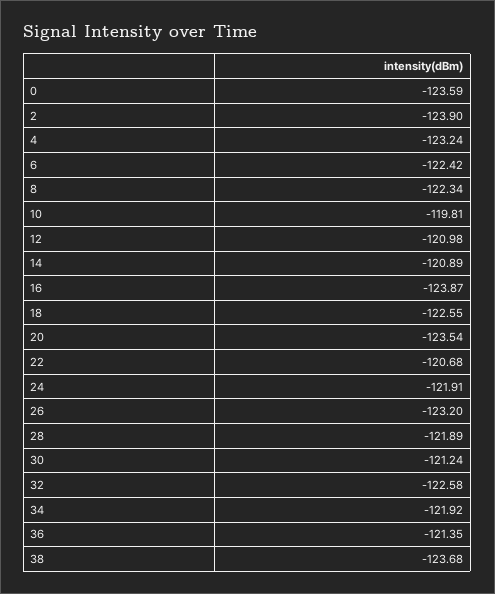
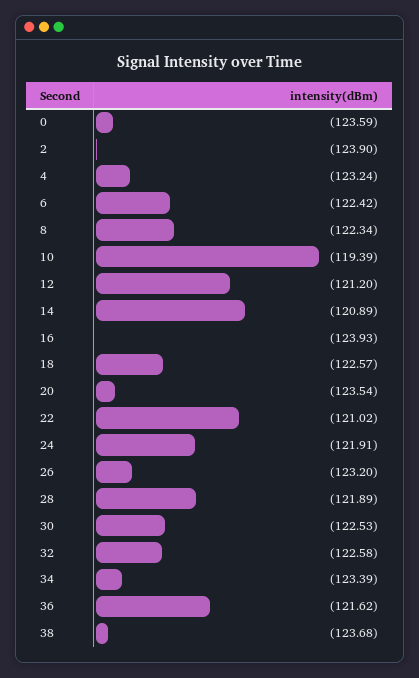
  {
    "0": -123.59,
    "2": -123.9,
    "4": -123.24,
    "6": -122.42,
    "8": -122.34,
-   "10": -119.81,
+   "10": -119.39,
-   "12": -120.98,
+   "12": -121.2,
    "14": -120.89,
-   "16": -123.87,
+   "16": -123.93,
-   "18": -122.55,
+   "18": -122.57,
    "20": -123.54,
-   "22": -120.68,
+   "22": -121.02,
    "24": -121.91,
    "26": -123.2,
    "28": -121.89,
-   "30": -121.24,
+   "30": -122.53,
    "32": -122.58,
-   "34": -121.92,
+   "34": -123.39,
-   "36": -121.35,
+   "36": -121.62,
    "38": -123.68
  }

